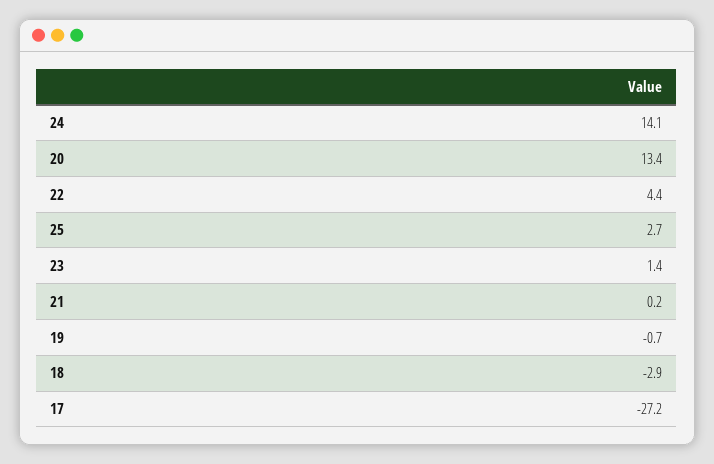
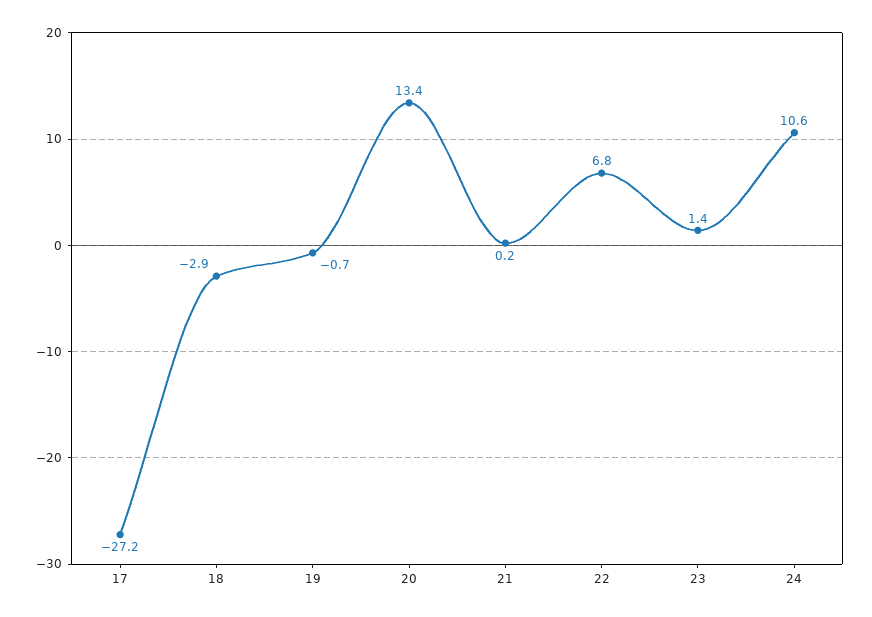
  {
-   "24": 14.1,
+   "24": 10.6,
    "20": 13.4,
-   "22": 4.4,
+   "22": 6.8,
-   "25": 2.7,
    "23": 1.4,
    "21": 0.2,
    "19": -0.7,
    "18": -2.9,
    "17": -27.2
  }

